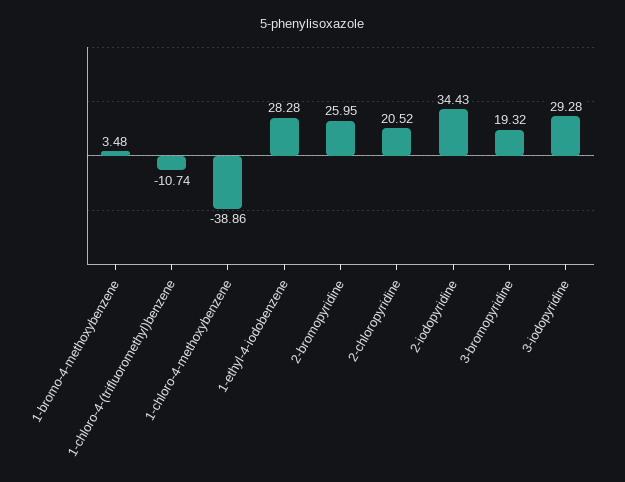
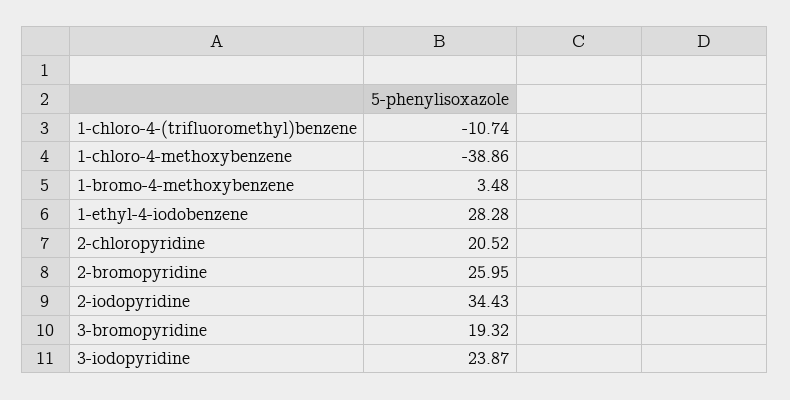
  {
    "1-bromo-4-methoxybenzene": 3.48,
    "1-chloro-4-(trifluoromethyl)benzene": -10.74,
    "1-chloro-4-methoxybenzene": -38.86,
    "1-ethyl-4-iodobenzene": 28.28,
    "2-bromopyridine": 25.95,
    "2-chloropyridine": 20.52,
    "2-iodopyridine": 34.43,
    "3-bromopyridine": 19.32,
-   "3-iodopyridine": 29.28
+   "3-iodopyridine": 23.87
  }

